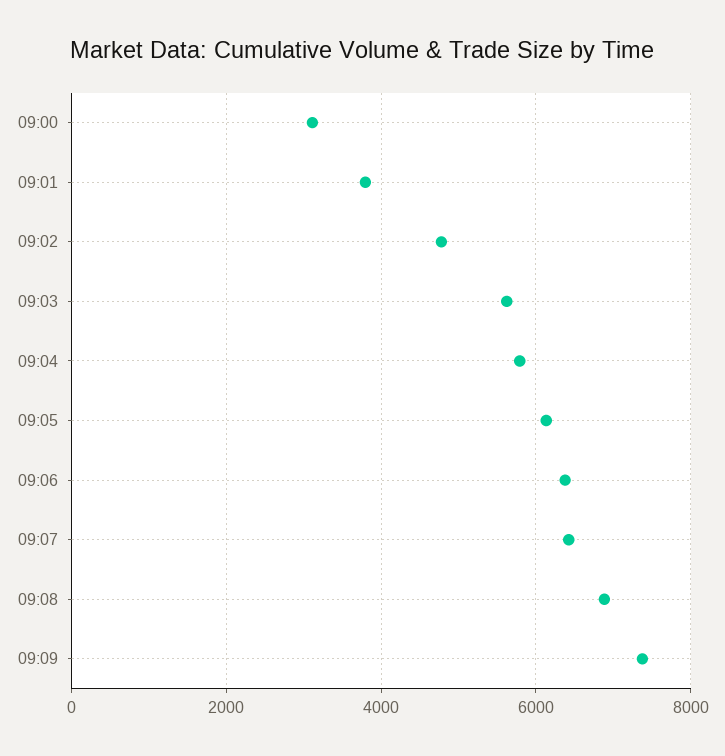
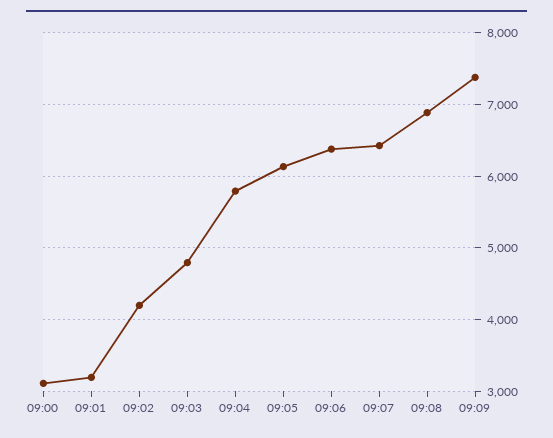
  {
    "09:00": 3100,
-   "09:01": 3800,
+   "09:01": 3200,
-   "09:02": 4800,
+   "09:02": 4200,
-   "09:03": 5600,
+   "09:03": 4800,
    "09:04": 5800,
    "09:05": 6100,
    "09:06": 6400,
    "09:07": 6400,
    "09:08": 6900,
    "09:09": 7400
  }

